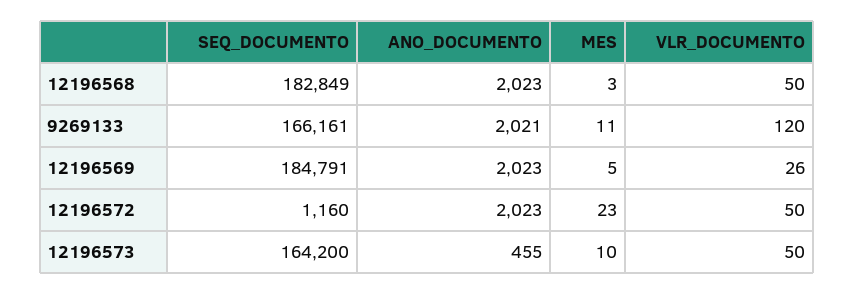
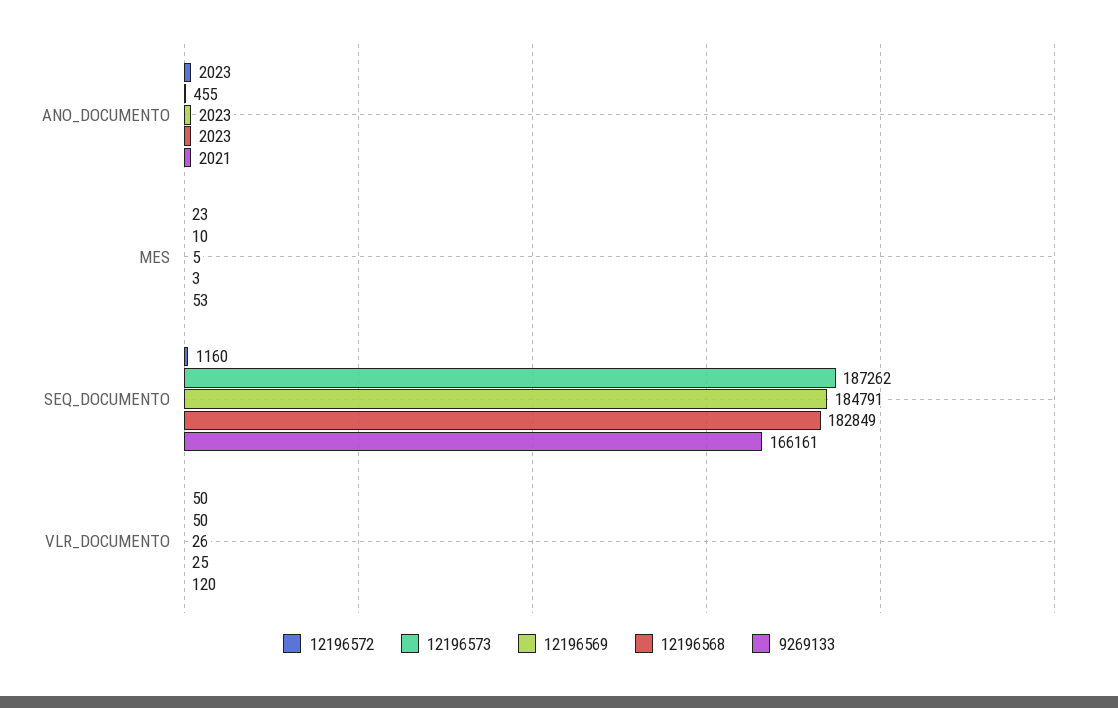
  {
    "12196568": {
      "SEQ_DOCUMENTO": 182849,
      "ANO_DOCUMENTO": 2023,
      "MES": 3,
-     "VLR_DOCUMENTO": 50
+     "VLR_DOCUMENTO": 25
    },
    "9269133": {
      "SEQ_DOCUMENTO": 166161,
      "ANO_DOCUMENTO": 2021,
-     "MES": 11,
+     "MES": 53,
      "VLR_DOCUMENTO": 120
    },
    "12196569": {
      "SEQ_DOCUMENTO": 184791,
      "ANO_DOCUMENTO": 2023,
      "MES": 5,
      "VLR_DOCUMENTO": 26
    },
    "12196572": {
      "SEQ_DOCUMENTO": 1160,
      "ANO_DOCUMENTO": 2023,
      "MES": 23,
      "VLR_DOCUMENTO": 50
    },
    "12196573": {
-     "SEQ_DOCUMENTO": 164200,
+     "SEQ_DOCUMENTO": 187262,
      "ANO_DOCUMENTO": 455,
      "MES": 10,
      "VLR_DOCUMENTO": 50
    }
  }

